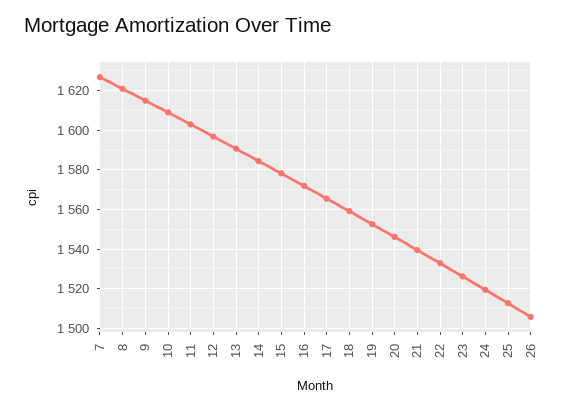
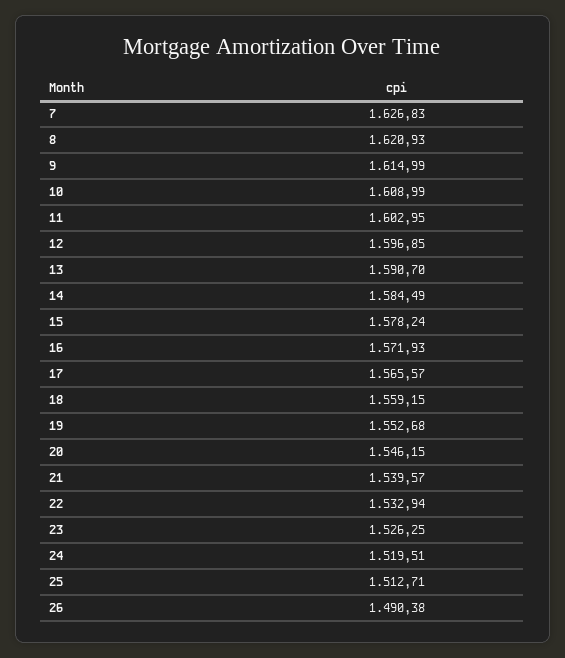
  {
    "7": 1626.83,
    "8": 1620.93,
    "9": 1614.99,
    "10": 1608.99,
    "11": 1602.95,
    "12": 1596.85,
    "13": 1590.7,
    "14": 1584.49,
    "15": 1578.24,
    "16": 1571.93,
    "17": 1565.57,
    "18": 1559.15,
    "19": 1552.68,
    "20": 1546.15,
    "21": 1539.57,
    "22": 1532.94,
    "23": 1526.25,
    "24": 1519.51,
    "25": 1512.71,
-   "26": 1505
+   "26": 1490.38
  }

